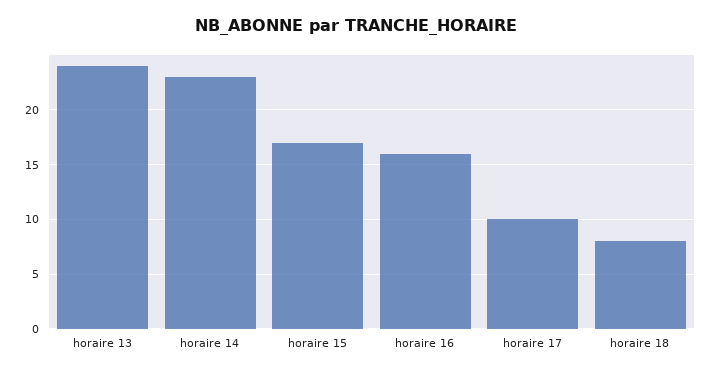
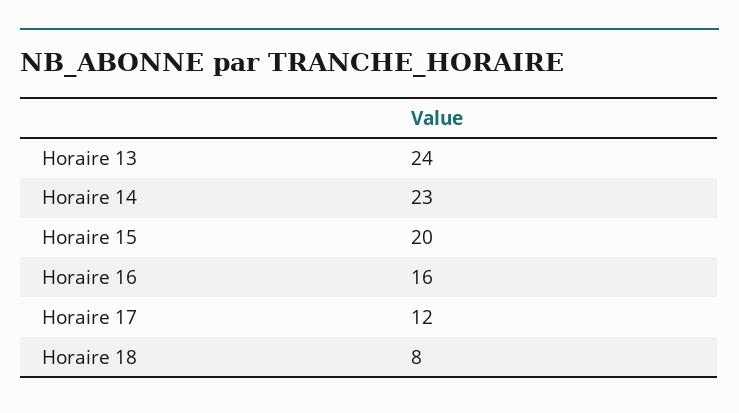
  {
    "horaire 13": 24,
    "horaire 14": 23,
-   "horaire 15": 17,
+   "horaire 15": 20,
    "horaire 16": 16,
-   "horaire 17": 10,
+   "horaire 17": 12,
    "horaire 18": 8
  }

